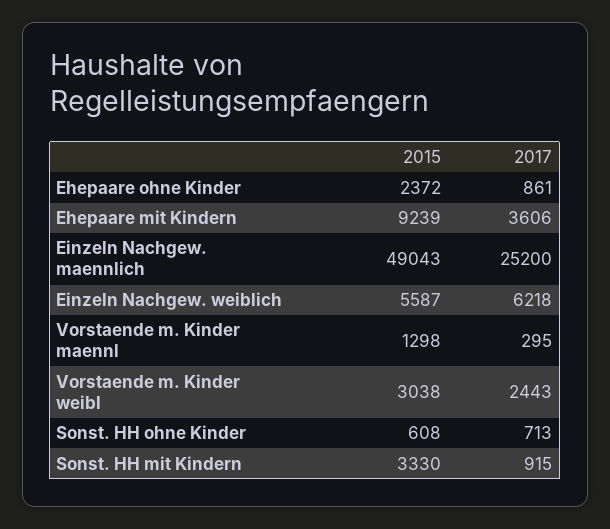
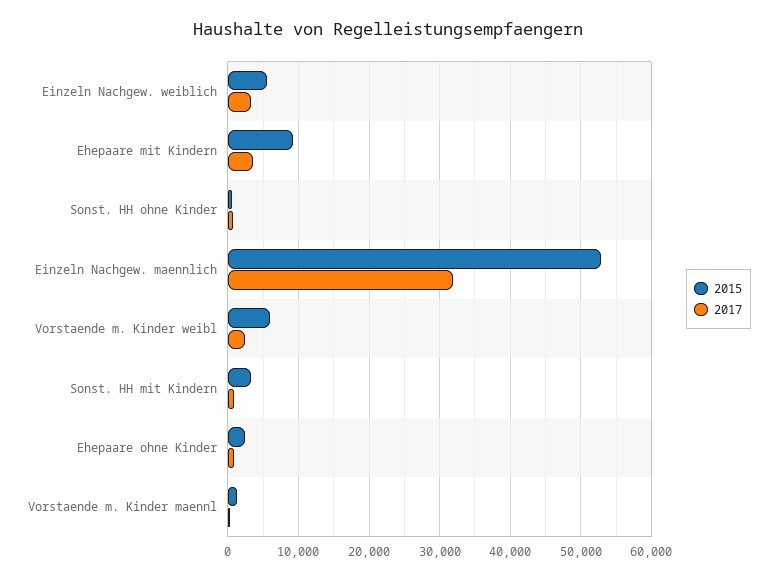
  {
    "2015": {
      "Ehepaare ohne Kinder": 2372,
      "Ehepaare mit Kindern": 9239,
-     "Einzeln Nachgew. maennlich": 49043,
+     "Einzeln Nachgew. maennlich": 53000,
      "Einzeln Nachgew. weiblich": 5587,
      "Vorstaende m. Kinder maennl": 1298,
-     "Vorstaende m. Kinder weibl": 3038,
+     "Vorstaende m. Kinder weibl": 6000,
      "Sonst. HH ohne Kinder": 608,
      "Sonst. HH mit Kindern": 3330
    },
    "2017": {
      "Ehepaare ohne Kinder": 861,
      "Ehepaare mit Kindern": 3606,
-     "Einzeln Nachgew. maennlich": 25200,
+     "Einzeln Nachgew. maennlich": 32000,
-     "Einzeln Nachgew. weiblich": 6218,
+     "Einzeln Nachgew. weiblich": 3000,
      "Vorstaende m. Kinder maennl": 295,
      "Vorstaende m. Kinder weibl": 2443,
      "Sonst. HH ohne Kinder": 713,
      "Sonst. HH mit Kindern": 915
    }
  }

